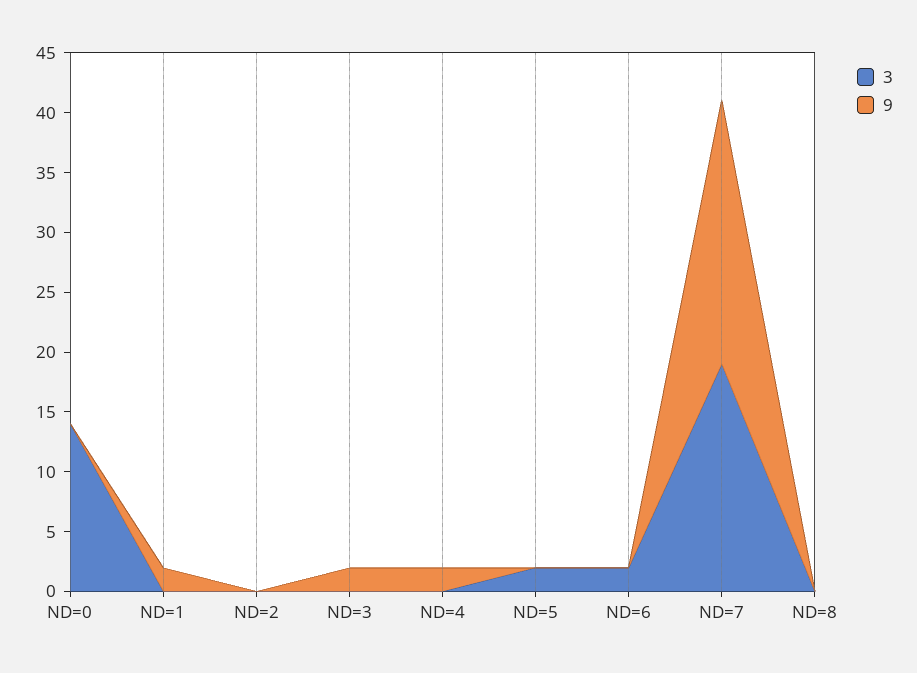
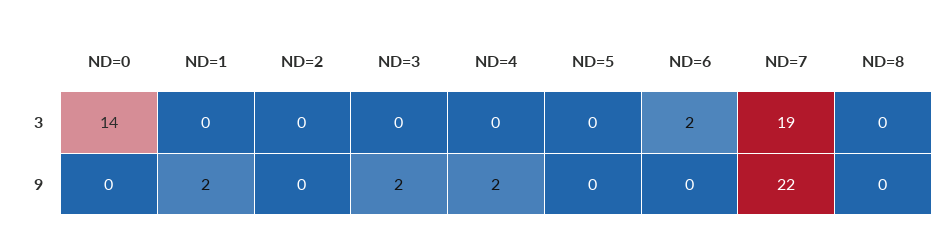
  {
    "3": {
      "ND=0": 14,
      "ND=1": 0,
      "ND=2": 0,
      "ND=3": 0,
      "ND=4": 0,
-     "ND=5": 2,
+     "ND=5": 0,
      "ND=6": 2,
      "ND=7": 19,
      "ND=8": 0
    },
    "9": {
      "ND=0": 0,
      "ND=1": 2,
      "ND=2": 0,
      "ND=3": 2,
      "ND=4": 2,
      "ND=5": 0,
      "ND=6": 0,
      "ND=7": 22,
      "ND=8": 0
    }
  }

